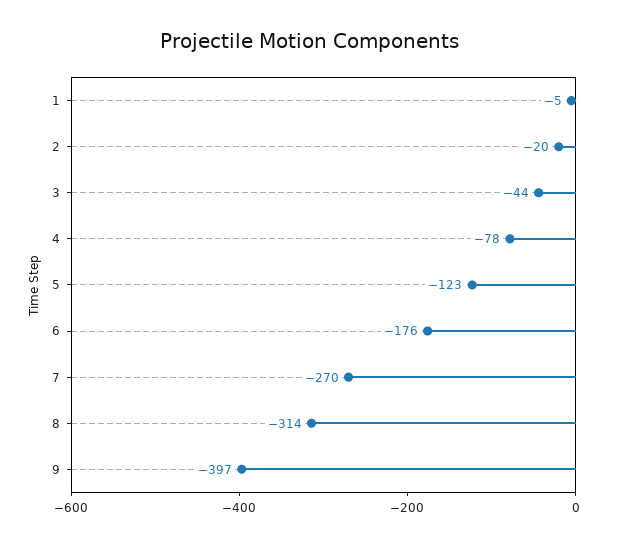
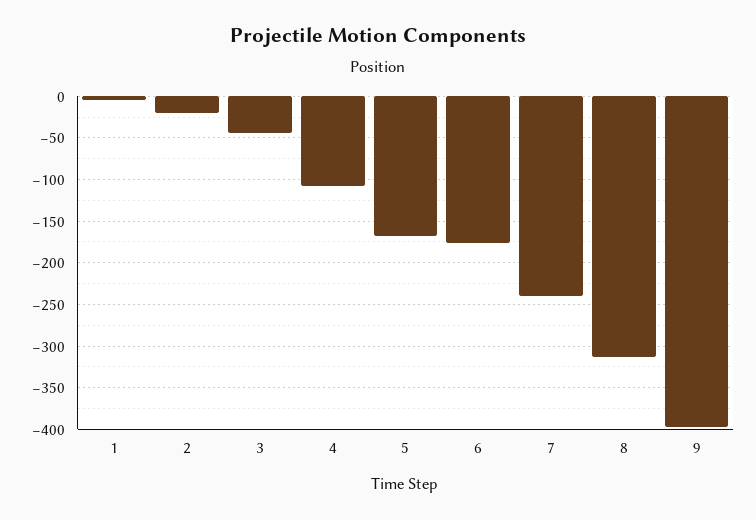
  {
    "1": -5,
    "2": -20,
    "3": -44,
-   "4": -78,
+   "4": -110,
-   "5": -123,
+   "5": -170,
    "6": -176,
-   "7": -270,
+   "7": -240,
    "8": -314,
    "9": -397
  }

